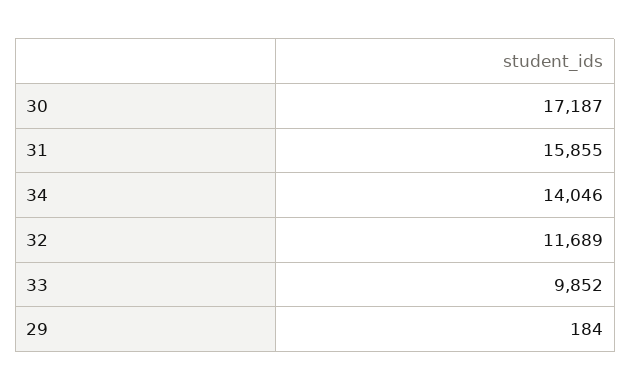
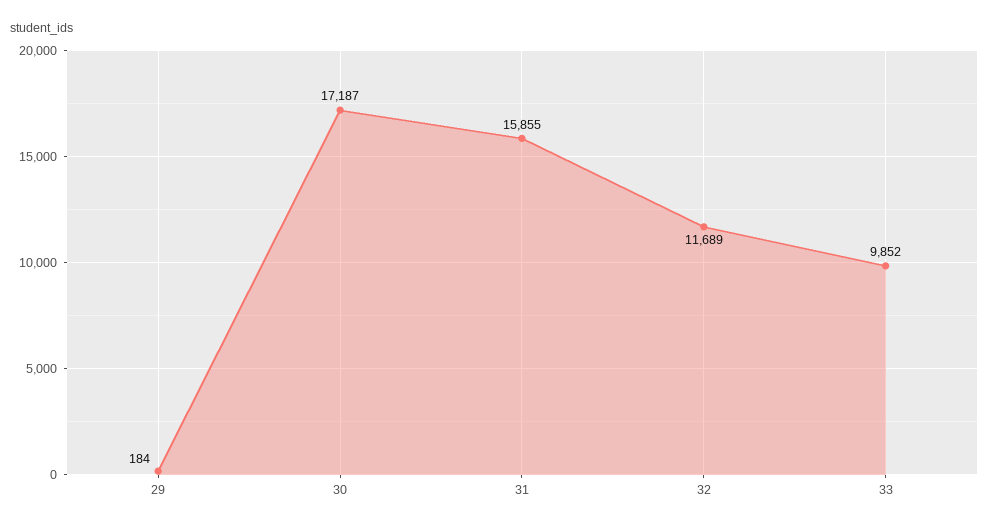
  {
    "30": 17187,
    "31": 15855,
-   "34": 14046,
    "32": 11689,
    "33": 9852,
    "29": 184
  }

